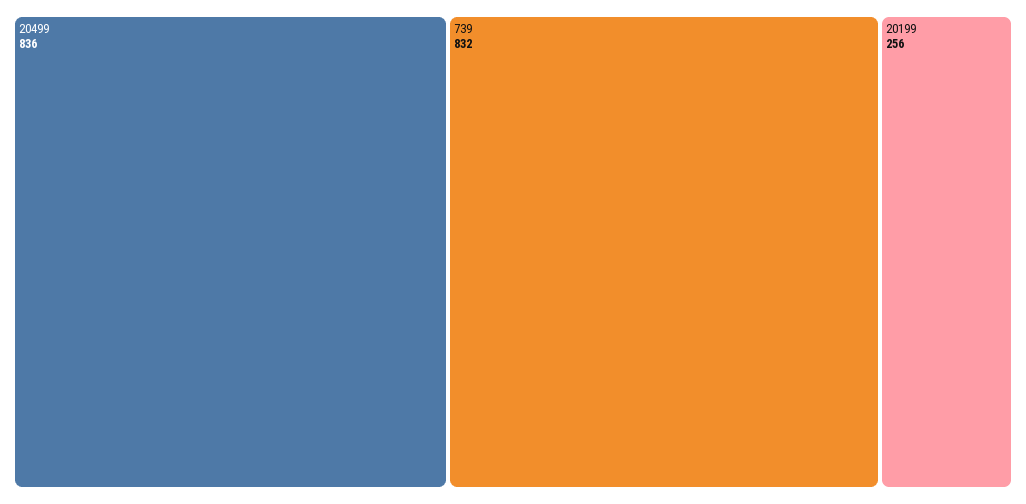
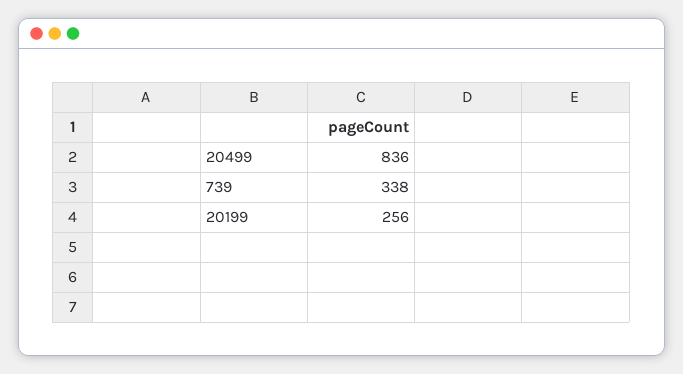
  {
    "20499": 836,
-   "739": 832,
+   "739": 338,
    "20199": 256
  }

